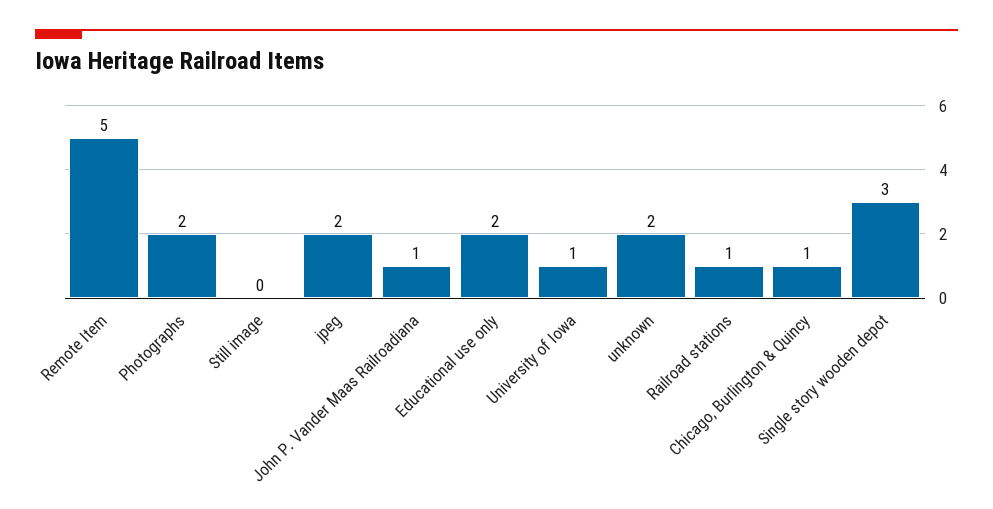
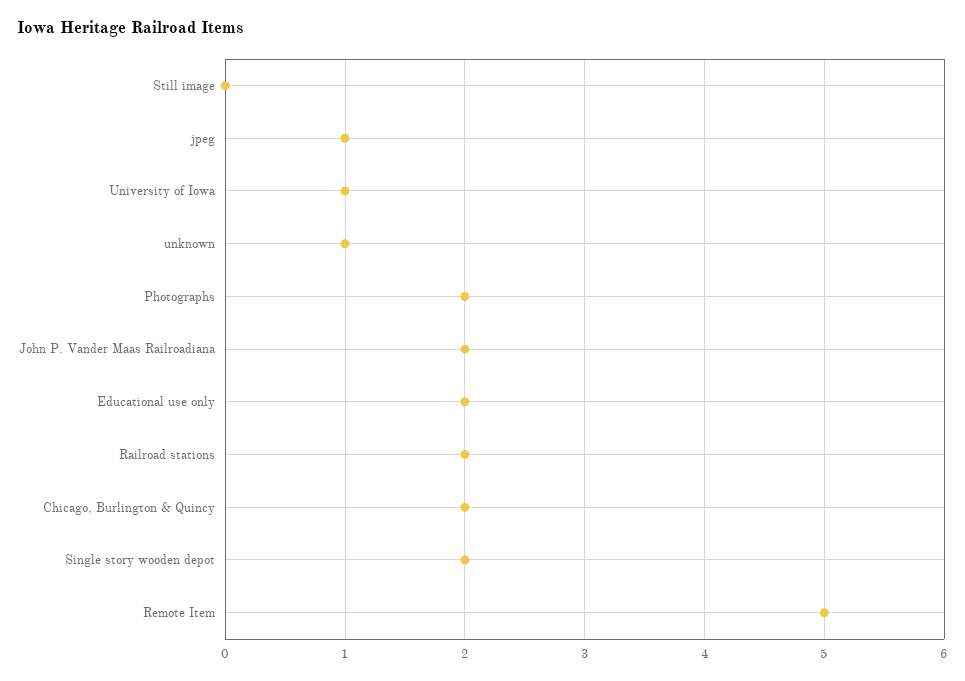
  {
    "Remote Item": 5,
    "Photographs": 2,
    "Still image": 0,
-   "jpeg": 2,
+   "jpeg": 1,
-   "John P. Vander Maas Railroadiana": 1,
+   "John P. Vander Maas Railroadiana": 2,
    "Educational use only": 2,
    "University of Iowa": 1,
-   "unknown": 2,
+   "unknown": 1,
-   "Railroad stations": 1,
+   "Railroad stations": 2,
-   "Chicago, Burlington & Quincy": 1,
+   "Chicago, Burlington & Quincy": 2,
-   "Single story wooden depot": 3
+   "Single story wooden depot": 2
  }

